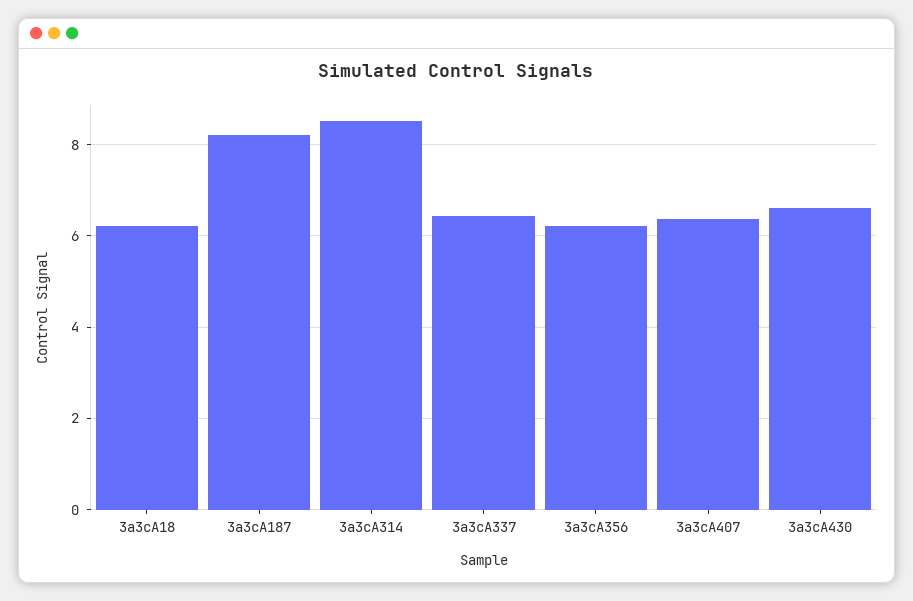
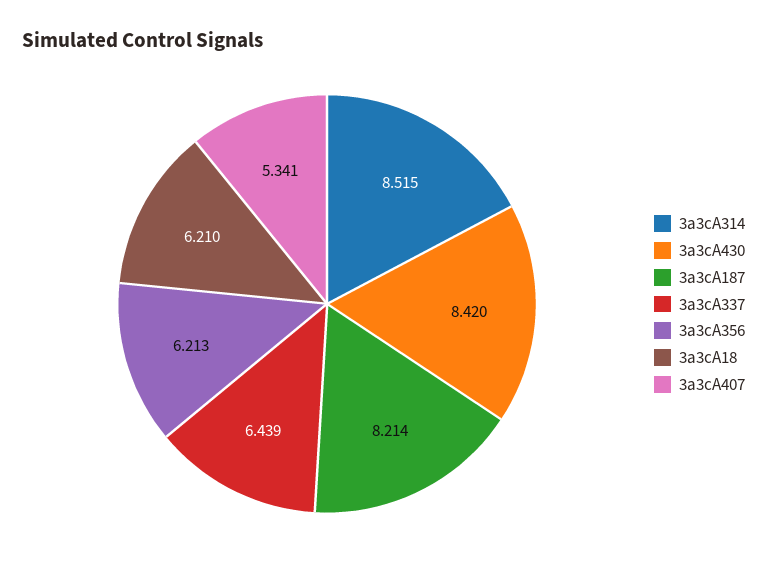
  {
    "3a3cA18": 6.21,
    "3a3cA187": 8.214,
    "3a3cA314": 8.515,
    "3a3cA337": 6.439,
    "3a3cA356": 6.213,
-   "3a3cA407": 6.4,
+   "3a3cA407": 5.341,
-   "3a3cA430": 6.6
+   "3a3cA430": 8.42
  }

